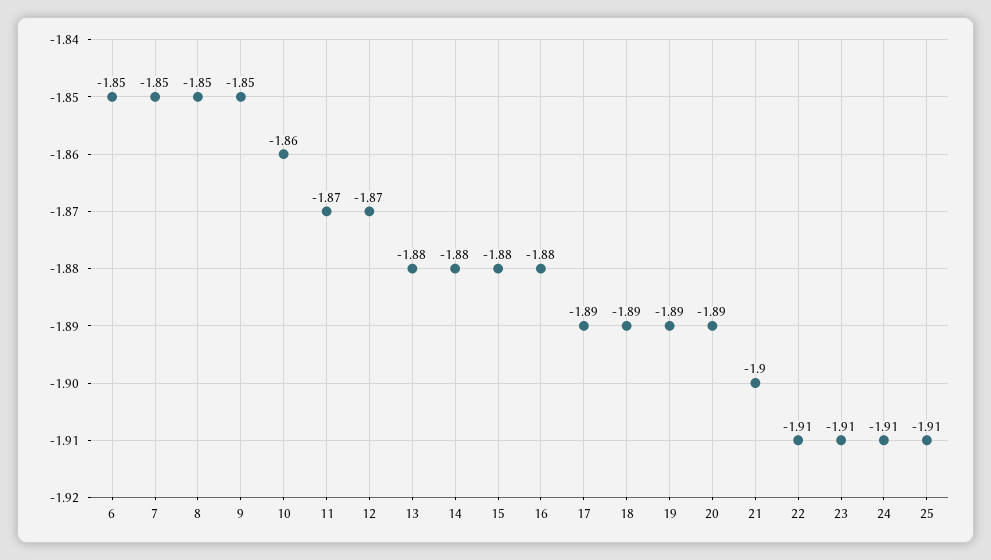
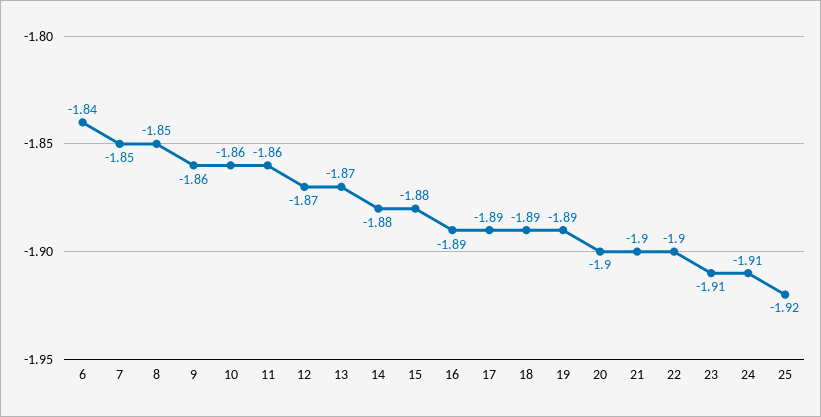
  {
-   "6": -1.85,
+   "6": -1.84,
    "7": -1.85,
    "8": -1.85,
-   "9": -1.85,
+   "9": -1.86,
    "10": -1.86,
-   "11": -1.87,
+   "11": -1.86,
    "12": -1.87,
-   "13": -1.88,
+   "13": -1.87,
    "14": -1.88,
    "15": -1.88,
-   "16": -1.88,
+   "16": -1.89,
    "17": -1.89,
    "18": -1.89,
    "19": -1.89,
-   "20": -1.89,
+   "20": -1.9,
    "21": -1.9,
-   "22": -1.91,
+   "22": -1.9,
    "23": -1.91,
    "24": -1.91,
-   "25": -1.91
+   "25": -1.92
  }

